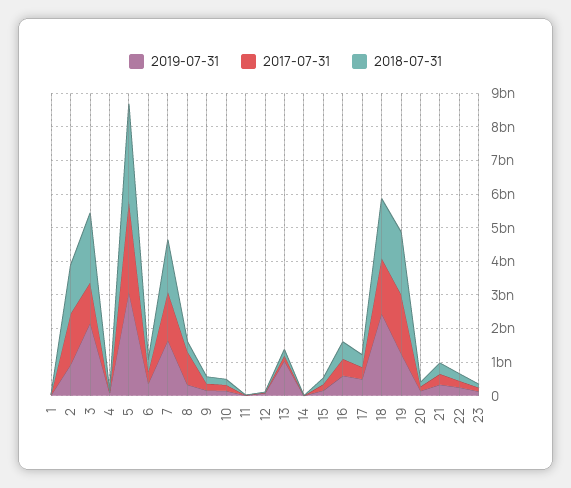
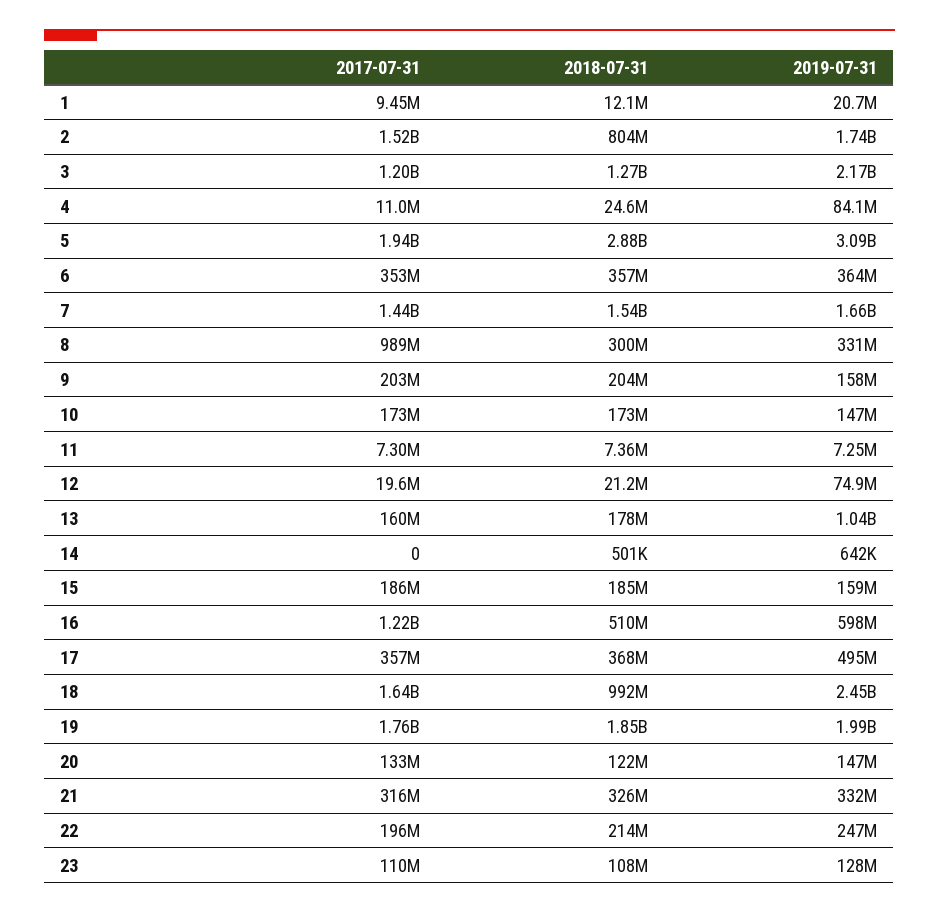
  {
    "2019-07-31": {
      "1": 20700000,
-     "2": 1000000000,
+     "2": 1740000000,
      "3": 2170000000,
      "4": 84100000,
      "5": 3090000000,
      "6": 364000000,
      "7": 1660000000,
      "8": 331000000,
      "9": 158000000,
      "10": 147000000,
      "11": 7250000,
      "12": 74900000,
      "13": 1040000000,
      "14": 642000,
      "15": 159000000,
      "16": 598000000,
      "17": 495000000,
      "18": 2450000000,
-     "19": 1250000000,
+     "19": 1990000000,
      "20": 147000000,
      "21": 332000000,
      "22": 247000000,
      "23": 128000000
    },
    "2017-07-31": {
      "1": 9450000,
      "2": 1520000000,
      "3": 1200000000,
      "4": 11000000,
-     "5": 2750000000,
+     "5": 1940000000,
      "6": 353000000,
      "7": 1440000000,
      "8": 989000000,
      "9": 203000000,
      "10": 173000000,
      "11": 7300000,
      "12": 19600000,
      "13": 160000000,
      "14": 0,
      "15": 186000000,
-     "16": 500000000,
+     "16": 1220000000,
      "17": 357000000,
      "18": 1640000000,
      "19": 1760000000,
      "20": 133000000,
      "21": 316000000,
      "22": 196000000,
      "23": 110000000
    },
    "2018-07-31": {
      "1": 12100000,
-     "2": 1500000000,
+     "2": 804000000,
-     "3": 2000000000,
+     "3": 1270000000,
      "4": 24600000,
      "5": 2880000000,
      "6": 357000000,
      "7": 1540000000,
      "8": 300000000,
      "9": 204000000,
      "10": 173000000,
      "11": 7360000,
      "12": 21200000,
      "13": 178000000,
      "14": 501000,
      "15": 185000000,
      "16": 510000000,
      "17": 368000000,
-     "18": 1750000000,
+     "18": 992000000,
      "19": 1850000000,
      "20": 122000000,
      "21": 326000000,
      "22": 214000000,
      "23": 108000000
    }
  }

